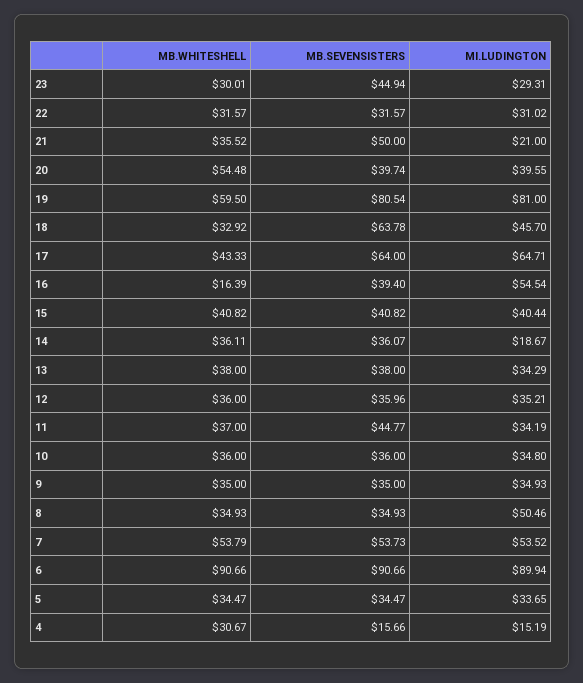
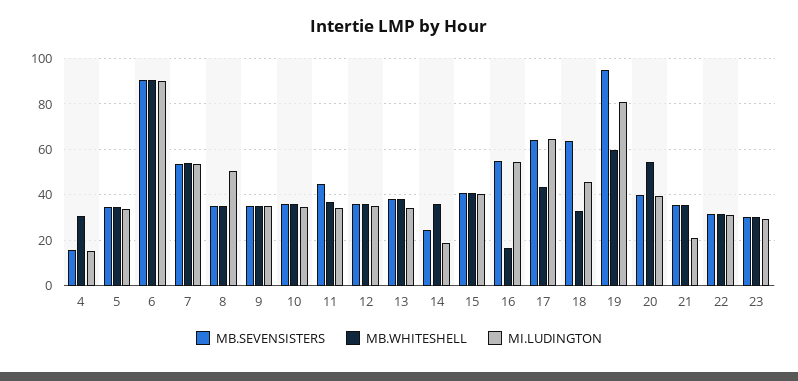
  {
    "MB.WHITESHELL": {
      "23": 30.01,
      "22": 31.57,
      "21": 35.52,
      "20": 54.48,
      "19": 59.5,
      "18": 32.92,
      "17": 43.33,
      "16": 16.39,
      "15": 40.82,
      "14": 36.11,
      "13": 38,
      "12": 36,
      "11": 37,
      "10": 36,
      "9": 35,
      "8": 34.93,
      "7": 53.79,
      "6": 90.66,
      "5": 34.47,
      "4": 30.67
    },
    "MB.SEVENSISTERS": {
-     "23": 44.94,
+     "23": 30,
      "22": 31.57,
-     "21": 50,
+     "21": 35,
      "20": 39.74,
-     "19": 80.54,
+     "19": 95,
      "18": 63.78,
      "17": 64,
-     "16": 39.4,
+     "16": 55,
      "15": 40.82,
-     "14": 36.07,
+     "14": 25,
      "13": 38,
      "12": 35.96,
      "11": 44.77,
      "10": 36,
      "9": 35,
      "8": 34.93,
      "7": 53.73,
      "6": 90.66,
      "5": 34.47,
      "4": 15.66
    },
    "MI.LUDINGTON": {
      "23": 29.31,
      "22": 31.02,
      "21": 21,
      "20": 39.55,
      "19": 81,
      "18": 45.7,
      "17": 64.71,
      "16": 54.54,
      "15": 40.44,
      "14": 18.67,
      "13": 34.29,
      "12": 35.21,
      "11": 34.19,
      "10": 34.8,
      "9": 34.93,
      "8": 50.46,
      "7": 53.52,
      "6": 89.94,
      "5": 33.65,
      "4": 15.19
    }
  }

